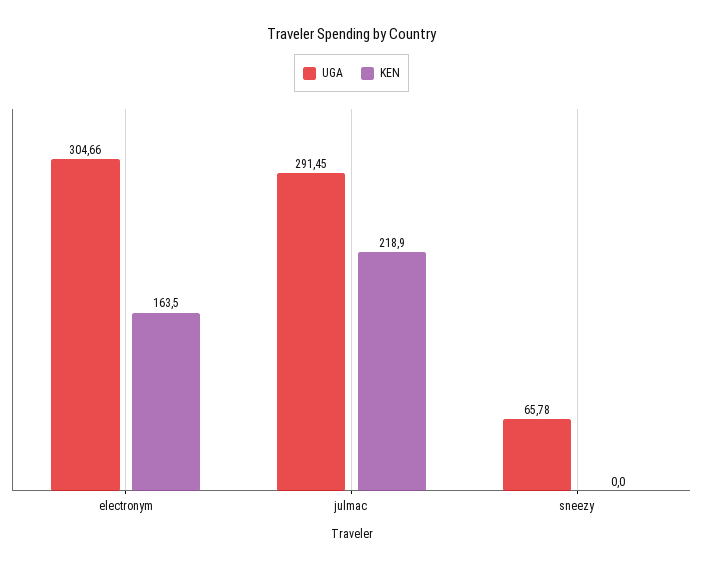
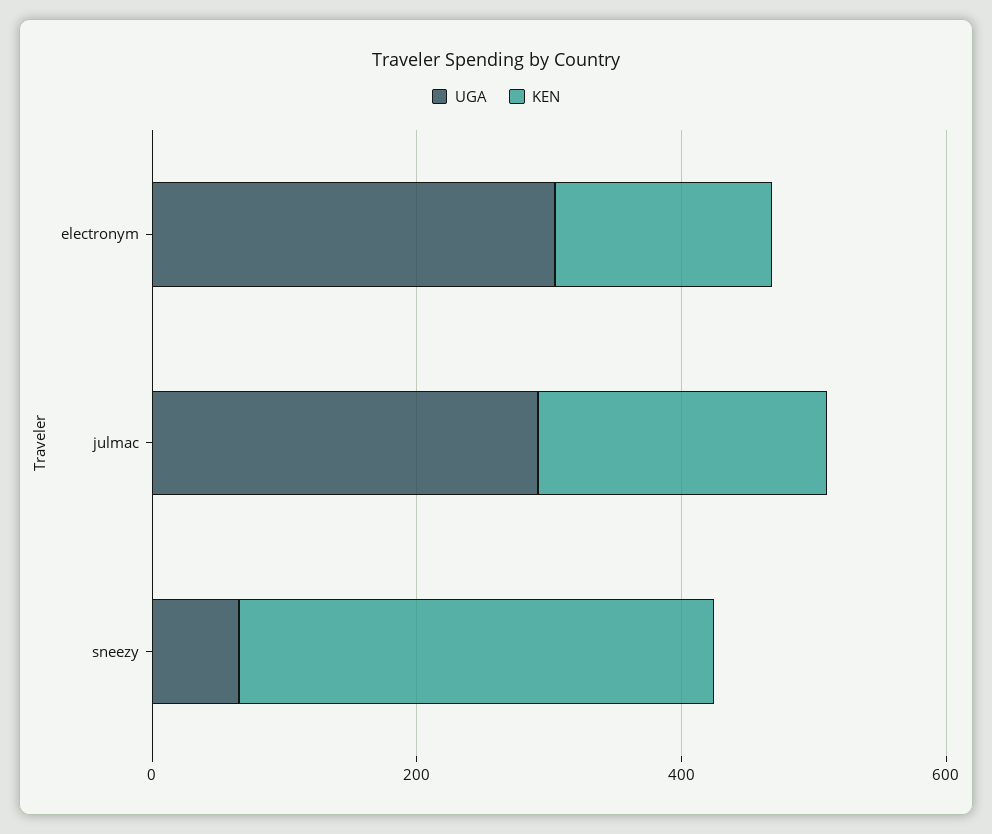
  {
    "UGA": {
      "electronym": 304.66,
      "julmac": 291.45,
      "sneezy": 65.78
    },
    "KEN": {
      "electronym": 163.5,
      "julmac": 218.9,
-     "sneezy": 0
+     "sneezy": 350
    }
  }

